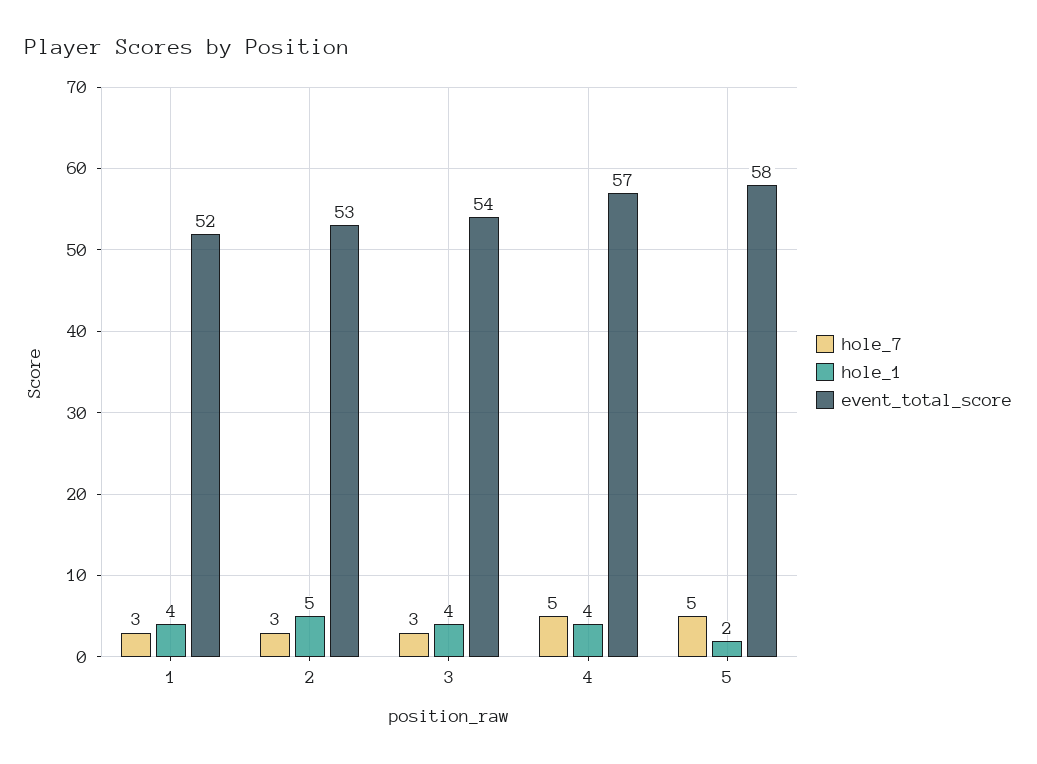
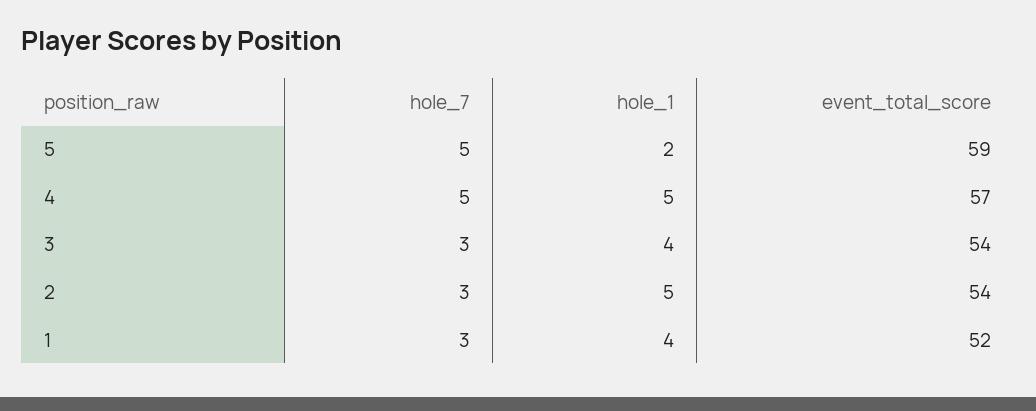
  {
    "hole_7": {
      "1": 3,
      "2": 3,
      "3": 3,
      "4": 5,
      "5": 5
    },
    "hole_1": {
      "1": 4,
      "2": 5,
      "3": 4,
-     "4": 4,
+     "4": 5,
      "5": 2
    },
    "event_total_score": {
      "1": 52,
-     "2": 53,
+     "2": 54,
      "3": 54,
      "4": 57,
-     "5": 58
+     "5": 59
    }
  }

